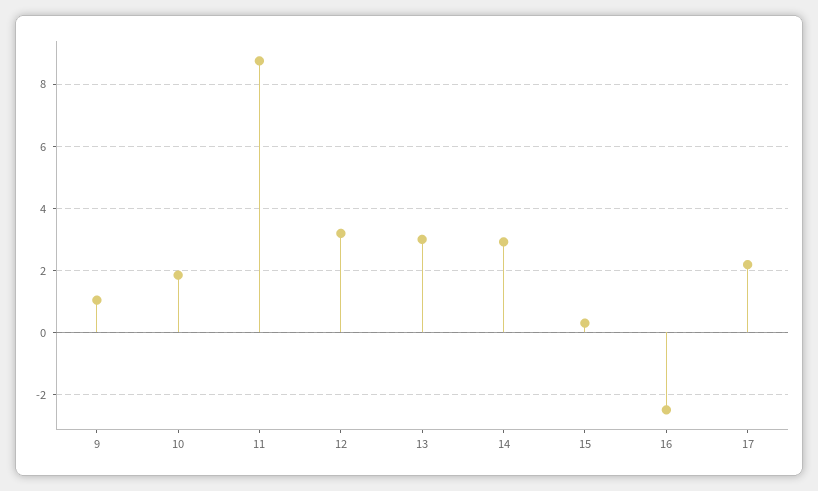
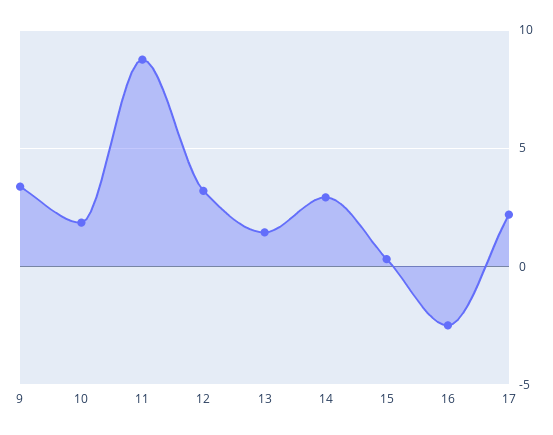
  {
-   "9": 1,
+   "9": 3.5,
    "10": 1.8,
    "11": 8.8,
    "12": 3.2,
-   "13": 3,
+   "13": 1.5,
    "14": 3,
    "15": 0.2,
    "16": -2.6,
    "17": 2.2
  }

